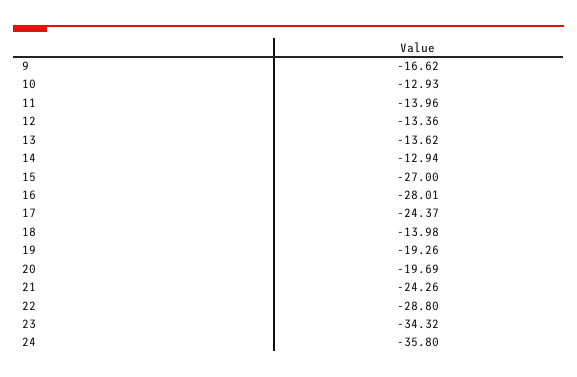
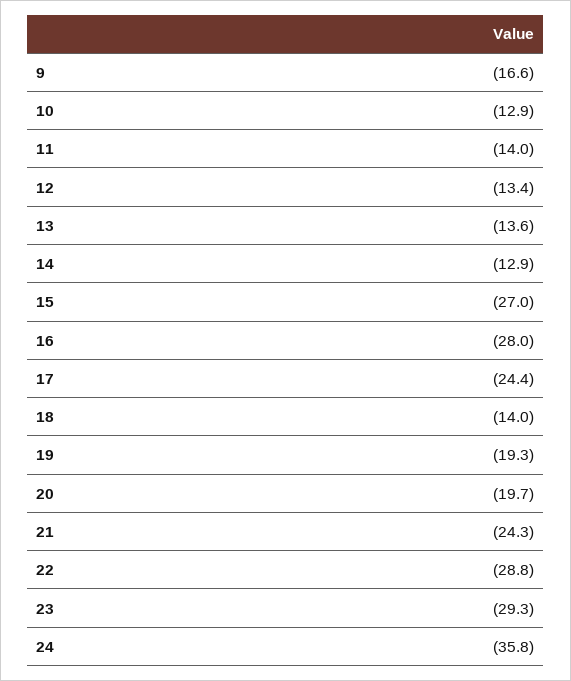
  {
    "9": -16.62,
    "10": -12.93,
    "11": -13.96,
    "12": -13.36,
    "13": -13.62,
    "14": -12.94,
    "15": -27,
    "16": -28.01,
    "17": -24.37,
    "18": -13.98,
    "19": -19.26,
    "20": -19.69,
    "21": -24.26,
    "22": -28.8,
-   "23": -34.32,
+   "23": -29.3,
    "24": -35.8
  }

